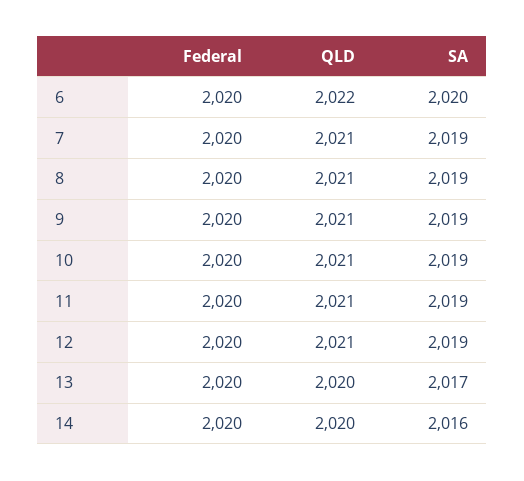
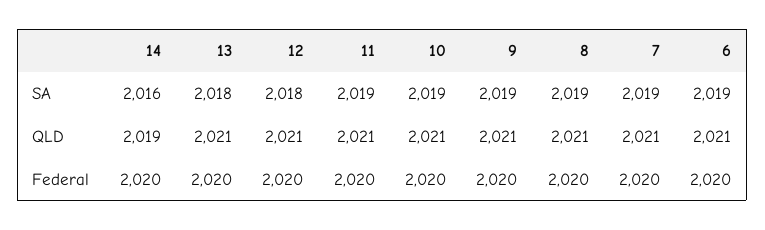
  {
    "Federal": {
      "6": 2020,
      "7": 2020,
      "8": 2020,
      "9": 2020,
      "10": 2020,
      "11": 2020,
      "12": 2020,
      "13": 2020,
      "14": 2020
    },
    "QLD": {
-     "6": 2022,
+     "6": 2021,
      "7": 2021,
      "8": 2021,
      "9": 2021,
      "10": 2021,
      "11": 2021,
      "12": 2021,
-     "13": 2020,
+     "13": 2021,
-     "14": 2020
+     "14": 2019
    },
    "SA": {
-     "6": 2020,
+     "6": 2019,
      "7": 2019,
      "8": 2019,
      "9": 2019,
      "10": 2019,
      "11": 2019,
-     "12": 2019,
+     "12": 2018,
-     "13": 2017,
+     "13": 2018,
      "14": 2016
    }
  }

